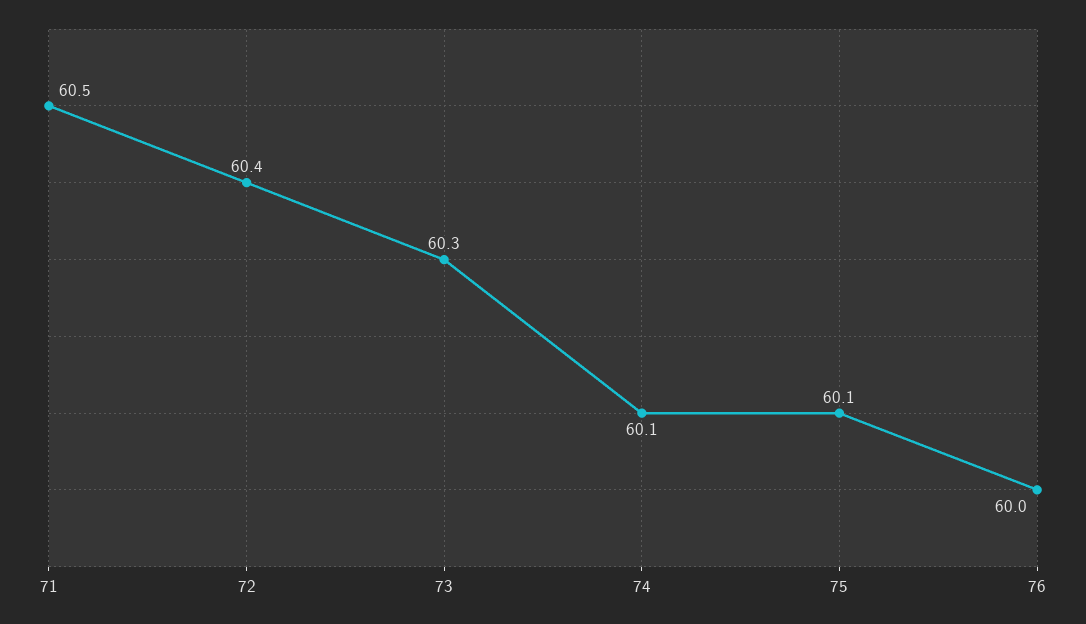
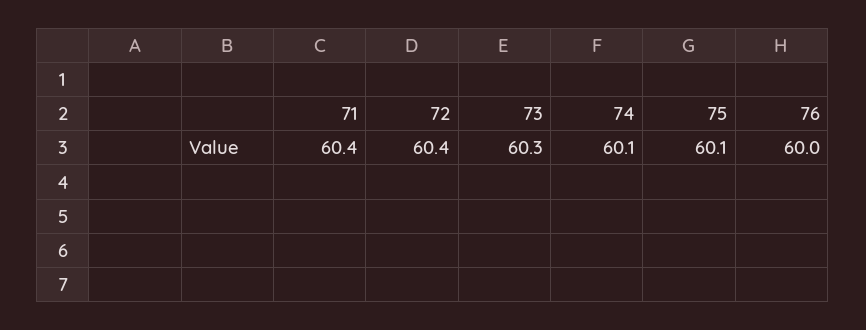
  {
-   "71": 60.5,
+   "71": 60.4,
    "72": 60.4,
    "73": 60.3,
    "74": 60.1,
    "75": 60.1,
    "76": 60
  }

